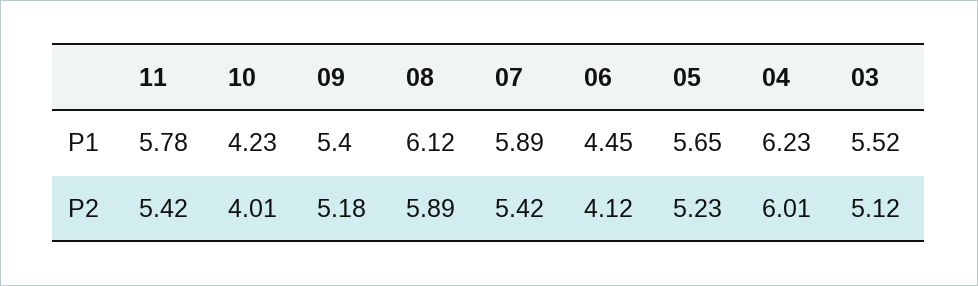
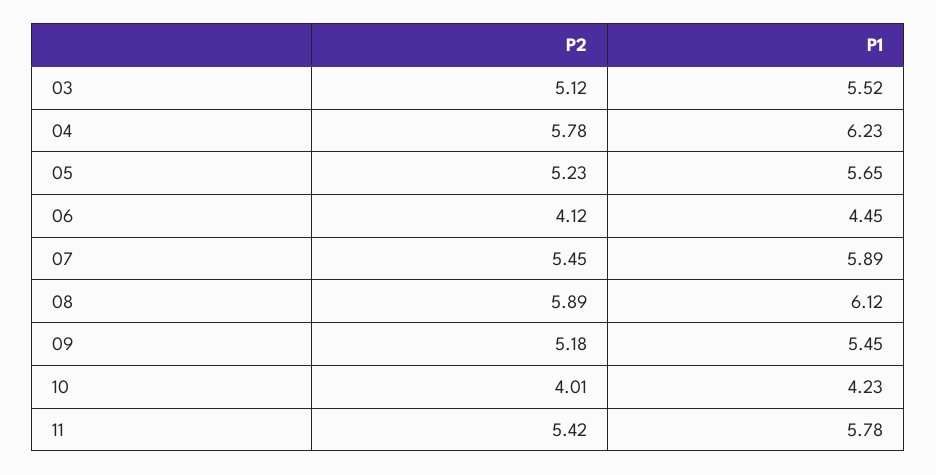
  {
    "11": {
      "P1": 5.78,
      "P2": 5.42
    },
    "10": {
      "P1": 4.23,
      "P2": 4.01
    },
    "09": {
-     "P1": 5.4,
+     "P1": 5.45,
      "P2": 5.18
    },
    "08": {
      "P1": 6.12,
      "P2": 5.89
    },
    "07": {
      "P1": 5.89,
-     "P2": 5.42
+     "P2": 5.45
    },
    "06": {
      "P1": 4.45,
      "P2": 4.12
    },
    "05": {
      "P1": 5.65,
      "P2": 5.23
    },
    "04": {
      "P1": 6.23,
-     "P2": 6.01
+     "P2": 5.78
    },
    "03": {
      "P1": 5.52,
      "P2": 5.12
    }
  }

